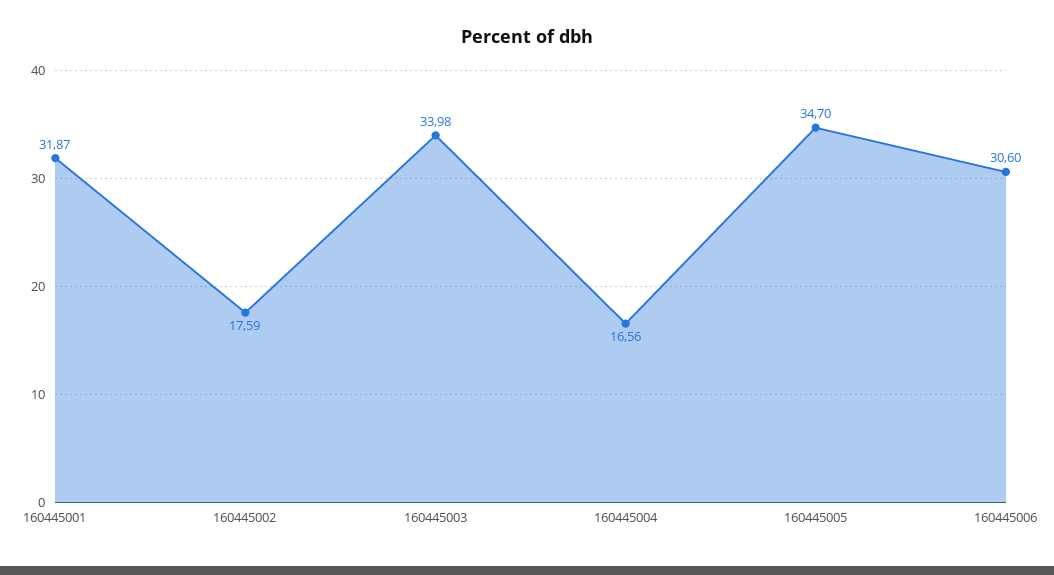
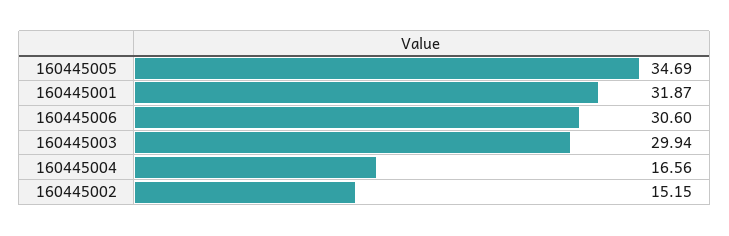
  {
    "160445001": 31.87,
-   "160445002": 17.59,
+   "160445002": 15.15,
-   "160445003": 33.98,
+   "160445003": 29.94,
    "160445004": 16.56,
-   "160445005": 34.7,
+   "160445005": 34.69,
    "160445006": 30.6
  }

